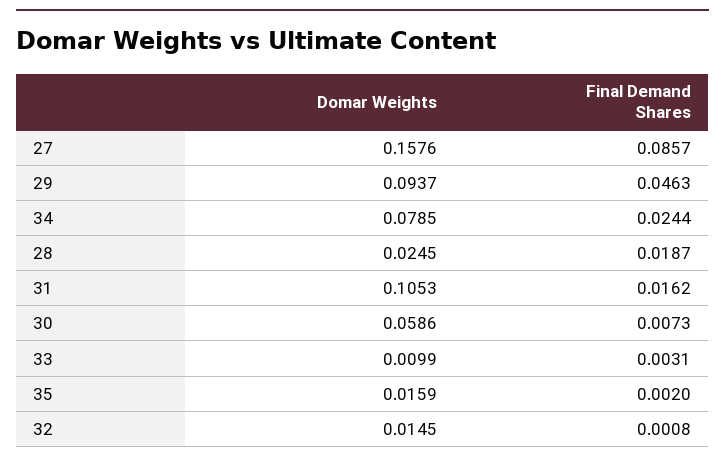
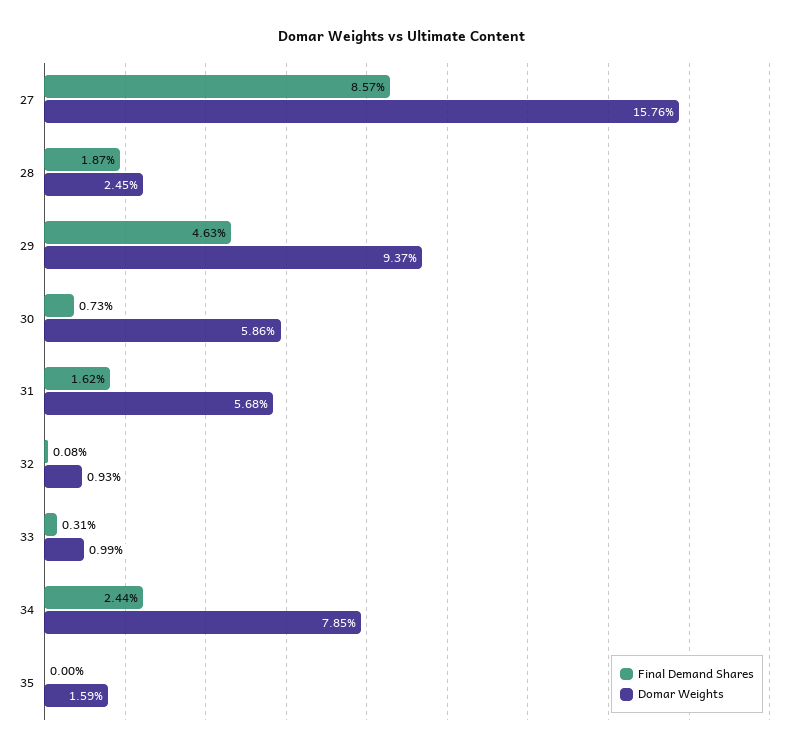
  {
    "Domar Weights": {
      "27": 0.1576,
      "29": 0.0937,
      "34": 0.0785,
      "28": 0.0245,
-     "31": 0.1053,
+     "31": 0.0568,
      "30": 0.0586,
      "33": 0.0099,
      "35": 0.0159,
-     "32": 0.0145
+     "32": 0.0093
    },
    "Final Demand Shares": {
      "27": 0.0857,
      "29": 0.0463,
      "34": 0.0244,
      "28": 0.0187,
      "31": 0.0162,
      "30": 0.0073,
      "33": 0.0031,
-     "35": 0.002,
+     "35": 0,
      "32": 0.0008
    }
  }

